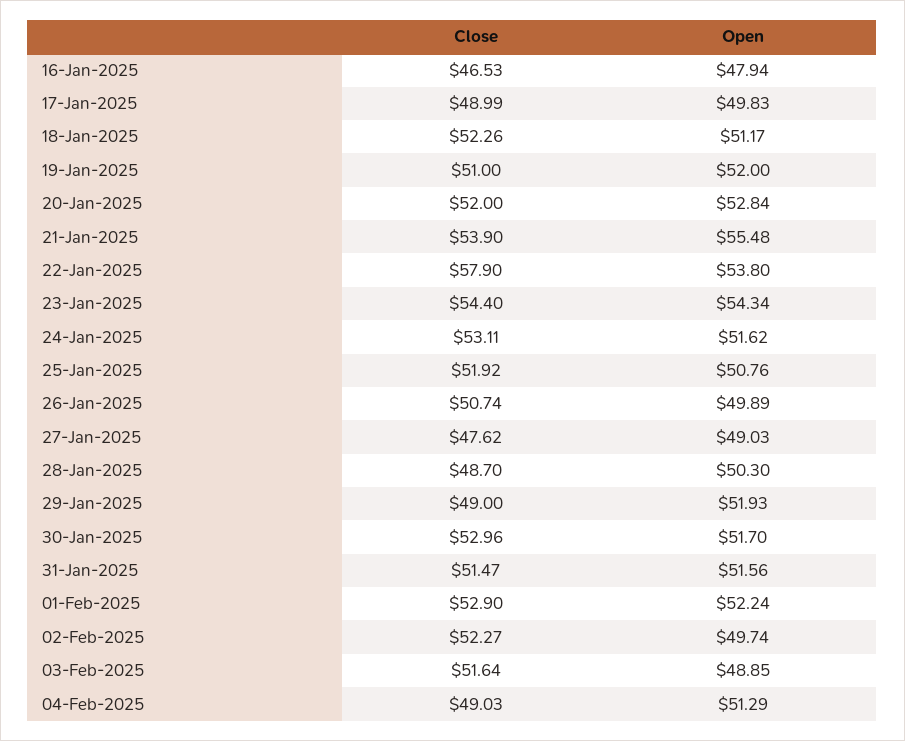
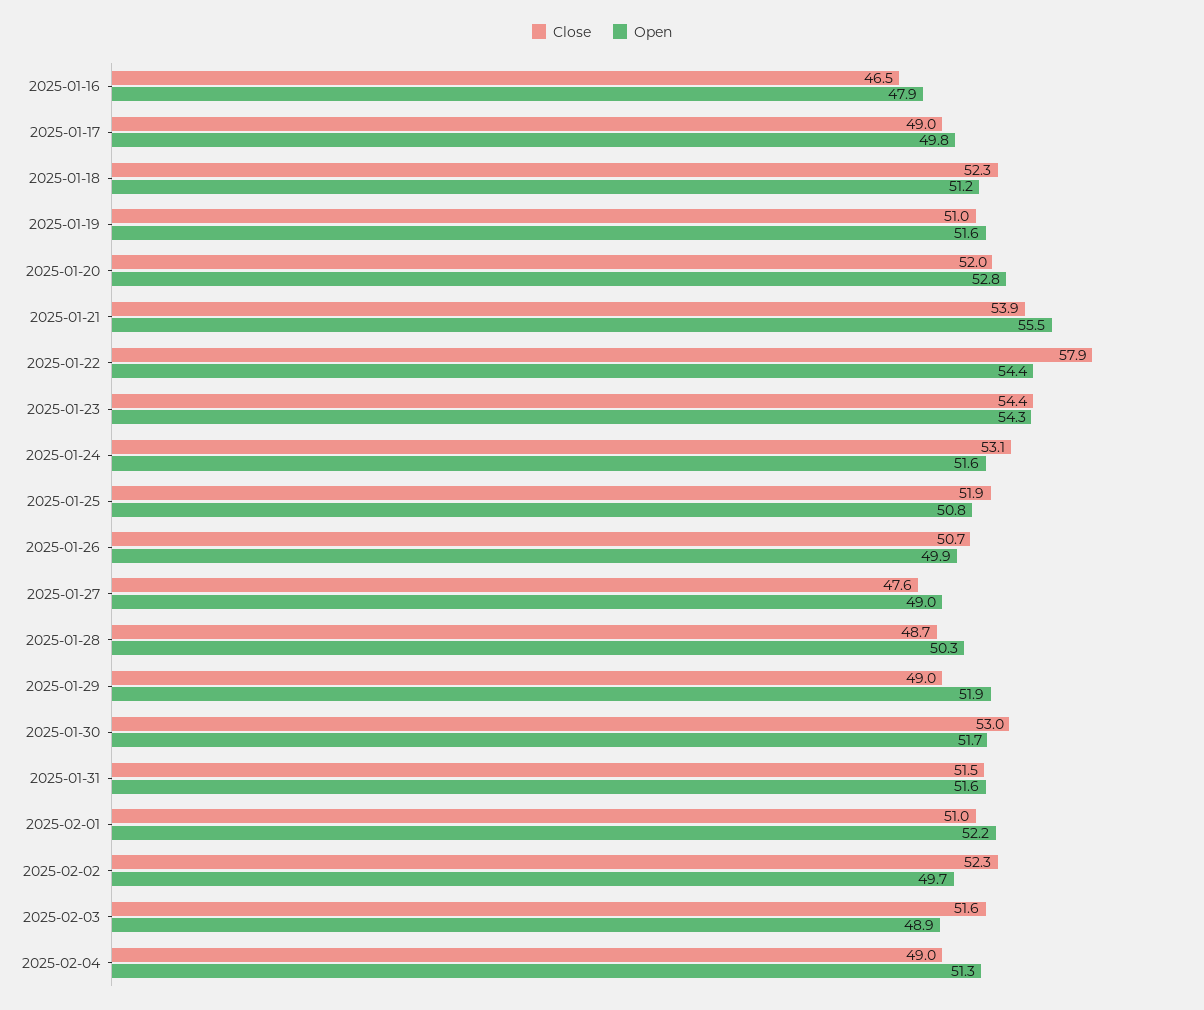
  {
    "Close": {
      "16-Jan-2025": 46.53,
      "17-Jan-2025": 48.99,
      "18-Jan-2025": 52.26,
      "19-Jan-2025": 51,
      "20-Jan-2025": 52,
      "21-Jan-2025": 53.9,
      "22-Jan-2025": 57.9,
      "23-Jan-2025": 54.4,
      "24-Jan-2025": 53.11,
      "25-Jan-2025": 51.92,
      "26-Jan-2025": 50.74,
      "27-Jan-2025": 47.62,
      "28-Jan-2025": 48.7,
      "29-Jan-2025": 49,
      "30-Jan-2025": 52.96,
      "31-Jan-2025": 51.47,
-     "01-Feb-2025": 52.9,
+     "01-Feb-2025": 51,
      "02-Feb-2025": 52.27,
      "03-Feb-2025": 51.64,
      "04-Feb-2025": 49.03
    },
    "Open": {
      "16-Jan-2025": 47.94,
      "17-Jan-2025": 49.83,
      "18-Jan-2025": 51.17,
-     "19-Jan-2025": 52,
+     "19-Jan-2025": 51.6,
      "20-Jan-2025": 52.84,
      "21-Jan-2025": 55.48,
-     "22-Jan-2025": 53.8,
+     "22-Jan-2025": 54.4,
      "23-Jan-2025": 54.34,
      "24-Jan-2025": 51.62,
      "25-Jan-2025": 50.76,
      "26-Jan-2025": 49.89,
      "27-Jan-2025": 49.03,
      "28-Jan-2025": 50.3,
      "29-Jan-2025": 51.93,
      "30-Jan-2025": 51.7,
      "31-Jan-2025": 51.56,
      "01-Feb-2025": 52.24,
      "02-Feb-2025": 49.74,
      "03-Feb-2025": 48.85,
      "04-Feb-2025": 51.29
    }
  }

